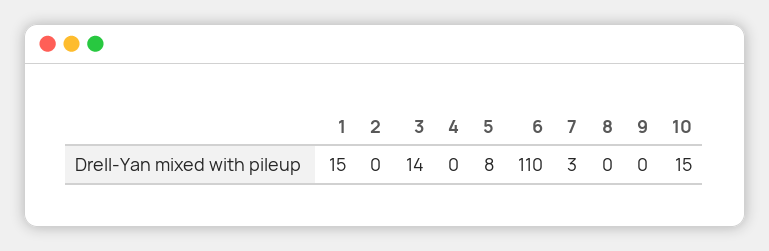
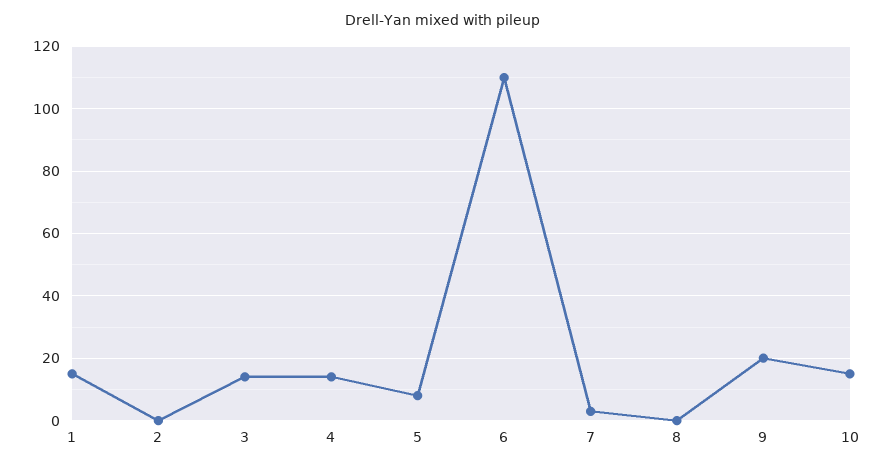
  {
    "1": 15,
    "2": 0,
    "3": 14,
-   "4": 0,
+   "4": 15,
    "5": 8,
    "6": 110,
    "7": 3,
    "8": 0,
-   "9": 0,
+   "9": 20,
    "10": 15
  }

